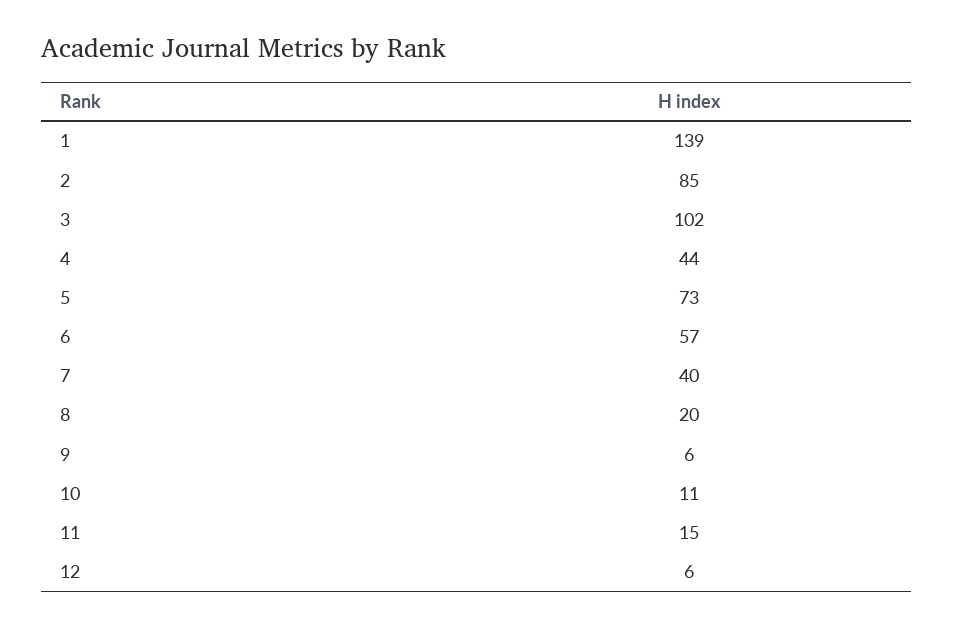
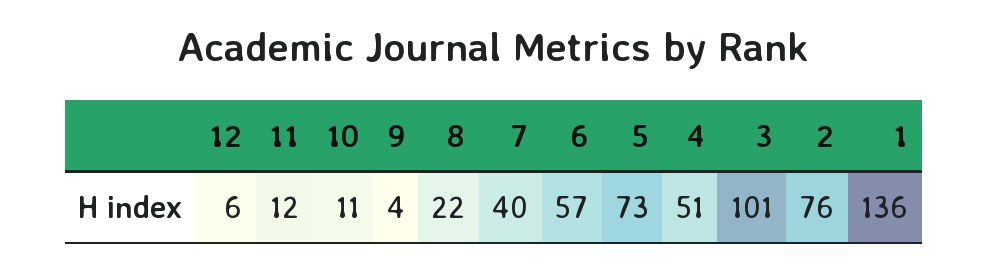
  {
-   "1": 139,
+   "1": 136,
-   "2": 85,
+   "2": 76,
-   "3": 102,
+   "3": 101,
-   "4": 44,
+   "4": 51,
    "5": 73,
    "6": 57,
    "7": 40,
-   "8": 20,
+   "8": 22,
-   "9": 6,
+   "9": 4,
    "10": 11,
-   "11": 15,
+   "11": 12,
    "12": 6
  }

